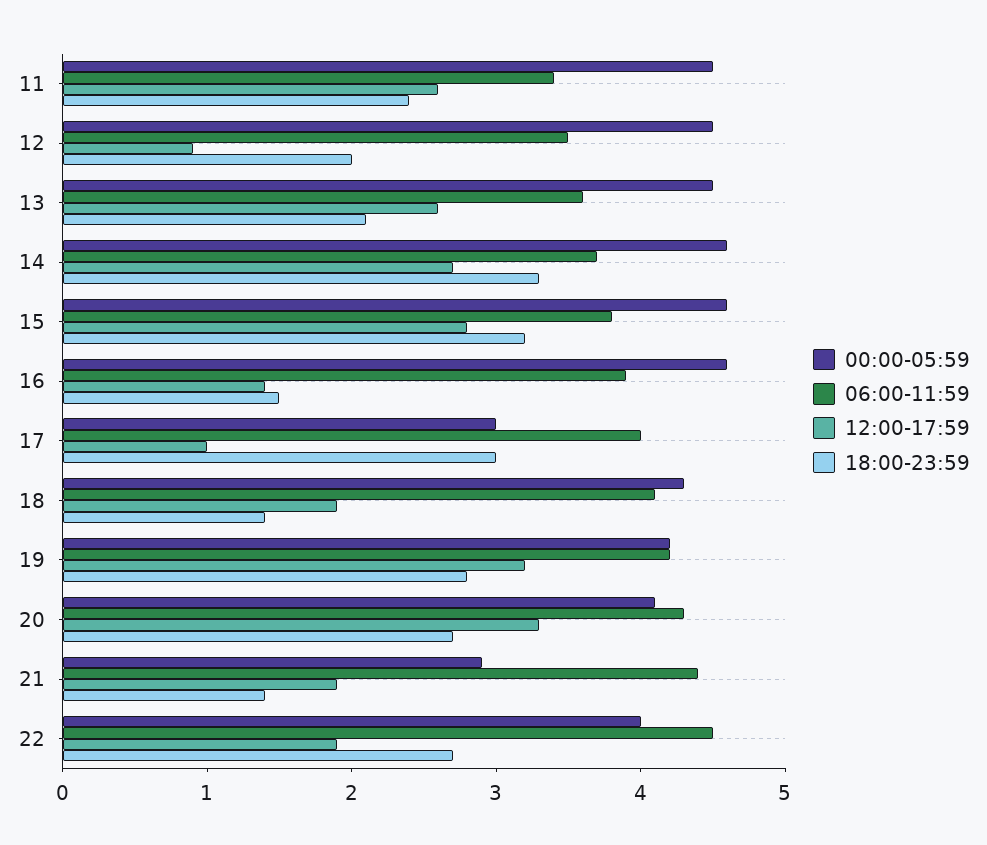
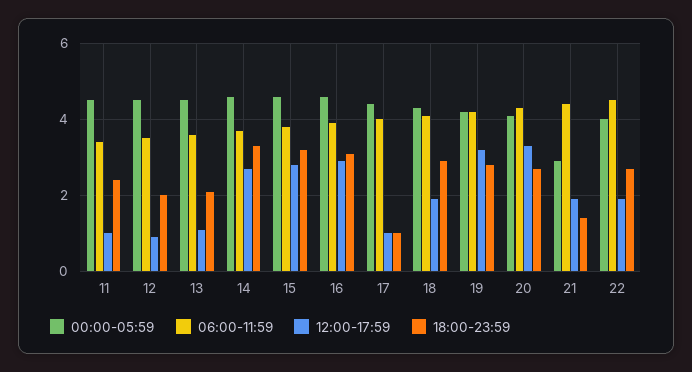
  {
    "00:00-05:59": {
      "11": 4.5,
      "12": 4.5,
      "13": 4.5,
      "14": 4.6,
      "15": 4.6,
      "16": 4.6,
-     "17": 3,
+     "17": 4.5,
      "18": 4.3,
      "19": 4.2,
      "20": 4.1,
      "21": 2.9,
      "22": 4
    },
    "06:00-11:59": {
      "11": 3.4,
      "12": 3.5,
      "13": 3.6,
      "14": 3.7,
      "15": 3.8,
      "16": 3.9,
      "17": 4,
      "18": 4.1,
      "19": 4.2,
      "20": 4.3,
      "21": 4.4,
      "22": 4.5
    },
    "12:00-17:59": {
-     "11": 2.6,
+     "11": 1,
      "12": 0.9,
-     "13": 2.6,
+     "13": 1,
      "14": 2.7,
      "15": 2.8,
-     "16": 1.4,
+     "16": 3,
      "17": 1,
      "18": 1.9,
      "19": 3.2,
      "20": 3.3,
      "21": 1.9,
      "22": 1.9
    },
    "18:00-23:59": {
      "11": 2.4,
      "12": 2,
      "13": 2.1,
      "14": 3.3,
      "15": 3.2,
-     "16": 1.5,
+     "16": 3,
-     "17": 3,
+     "17": 1,
-     "18": 1.4,
+     "18": 3,
      "19": 2.8,
      "20": 2.7,
      "21": 1.4,
      "22": 2.7
    }
  }

